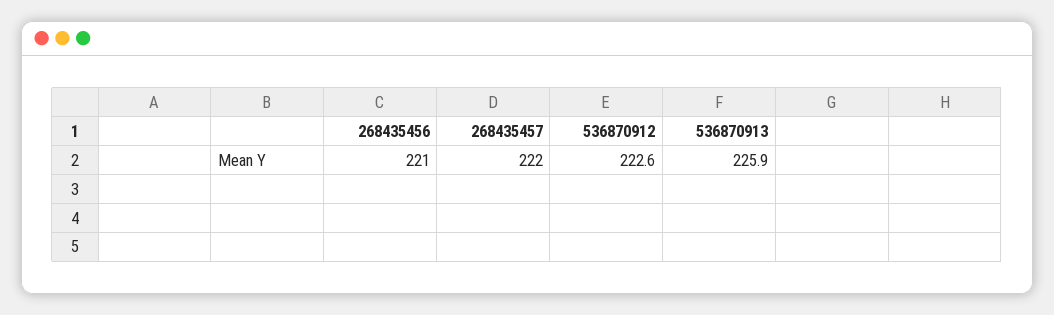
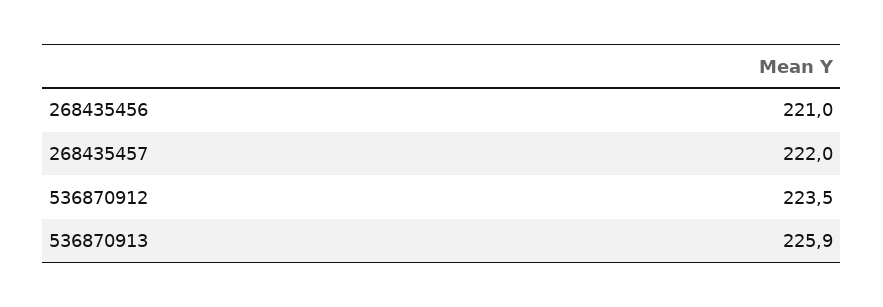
  {
    "268435456": 221,
    "268435457": 222,
-   "536870912": 222.6,
+   "536870912": 223.5,
    "536870913": 225.9
  }

